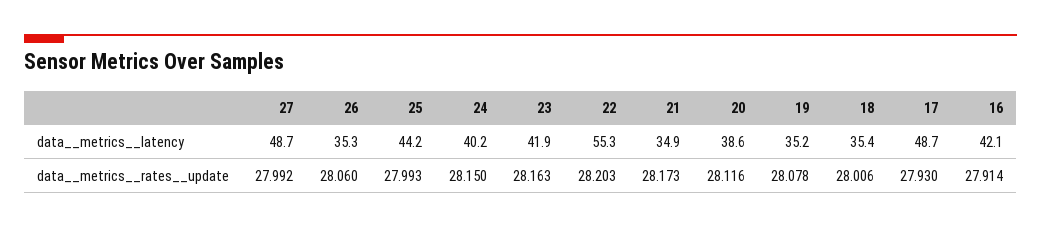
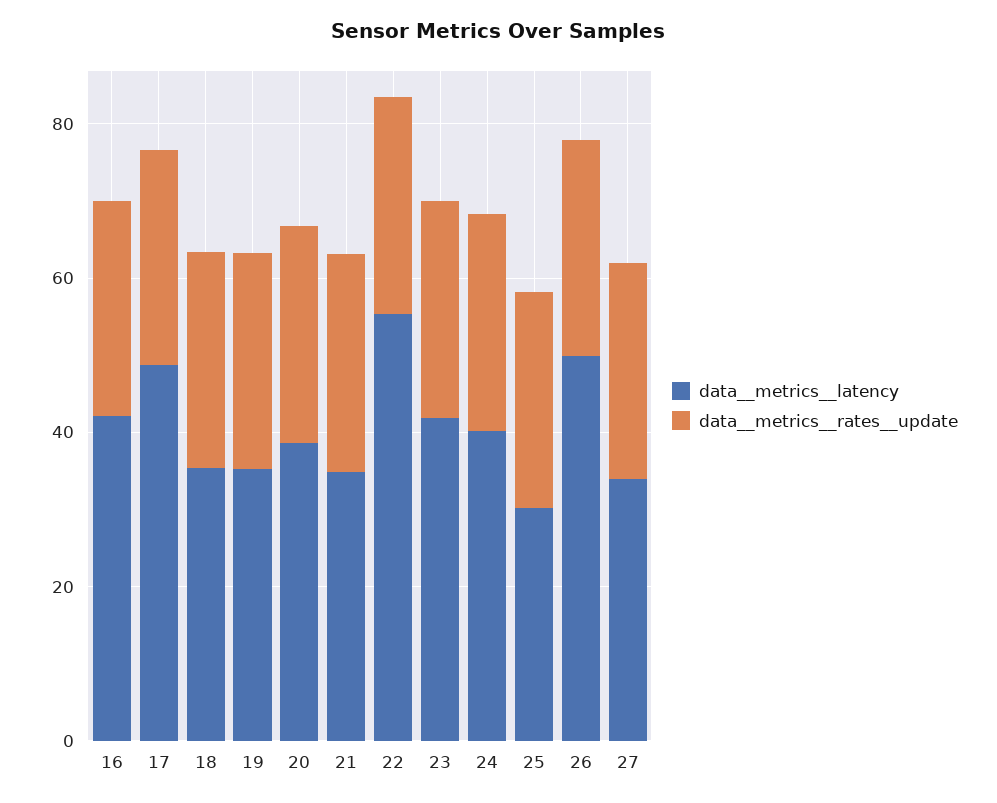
  {
    "data__metrics__latency": {
-     "27": 48.7,
+     "27": 35,
-     "26": 35.3,
+     "26": 50,
-     "25": 44.2,
+     "25": 30,
      "24": 40.2,
      "23": 41.9,
      "22": 55.3,
      "21": 34.9,
      "20": 38.6,
      "19": 35.2,
      "18": 35.4,
      "17": 48.7,
      "16": 42.1
    },
    "data__metrics__rates__update": {
      "27": 27.992,
      "26": 28.06,
      "25": 27.993,
      "24": 28.15,
      "23": 28.163,
      "22": 28.203,
      "21": 28.173,
      "20": 28.116,
      "19": 28.078,
      "18": 28.006,
      "17": 27.93,
      "16": 27.914
    }
  }

